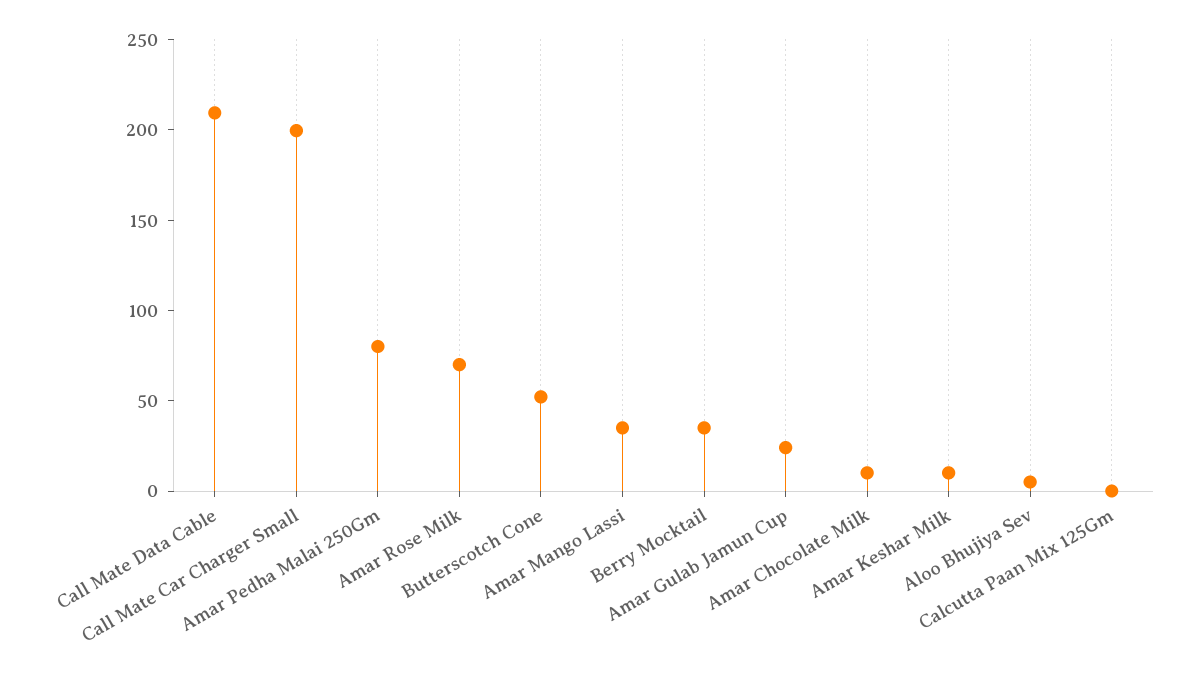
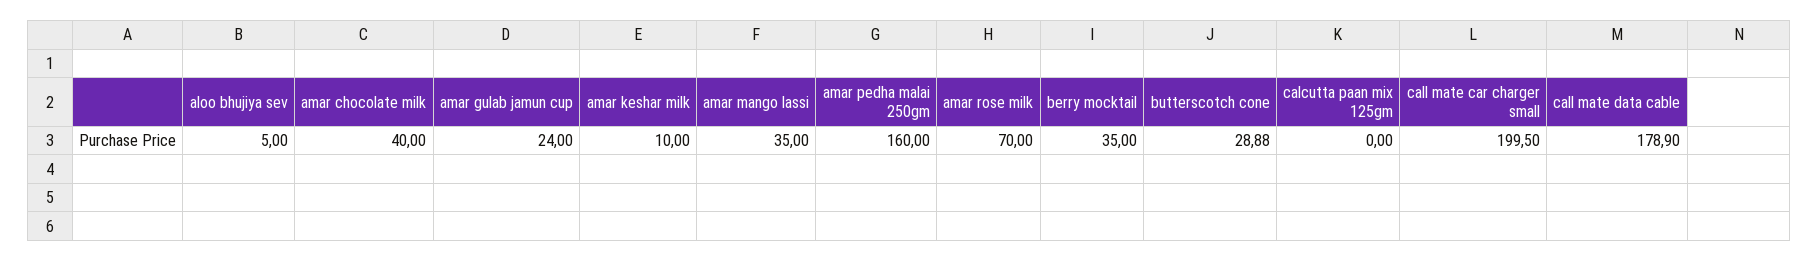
  {
-   "Call Mate Data Cable": 210,
+   "Call Mate Data Cable": 178.9,
    "Call Mate Car Charger Small": 199.5,
-   "Amar Pedha Malai 250Gm": 80,
+   "Amar Pedha Malai 250Gm": 160,
    "Amar Rose Milk": 70,
-   "Butterscotch Cone": 50,
+   "Butterscotch Cone": 28.88,
    "Amar Mango Lassi": 35,
    "Berry Mocktail": 35,
    "Amar Gulab Jamun Cup": 24,
-   "Amar Chocolate Milk": 10,
+   "Amar Chocolate Milk": 40,
    "Amar Keshar Milk": 10,
    "Aloo Bhujiya Sev": 5,
    "Calcutta Paan Mix 125Gm": 0
  }

